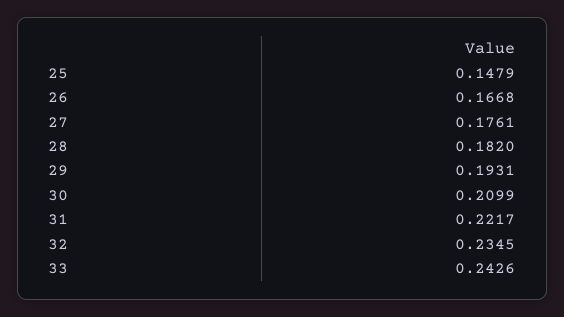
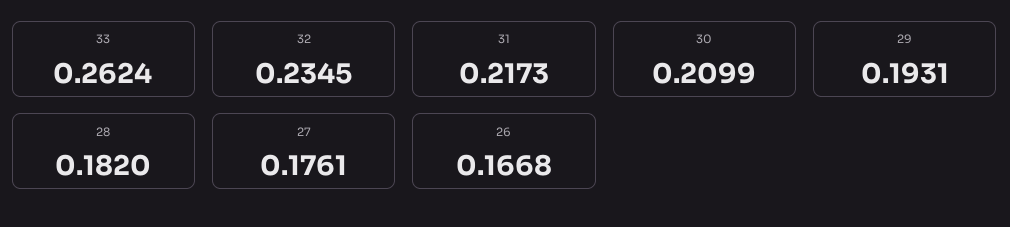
  {
-   "25": 0.1479,
    "26": 0.1668,
    "27": 0.1761,
    "28": 0.182,
    "29": 0.1931,
    "30": 0.2099,
-   "31": 0.2217,
+   "31": 0.2173,
    "32": 0.2345,
-   "33": 0.2426
+   "33": 0.2624
  }

